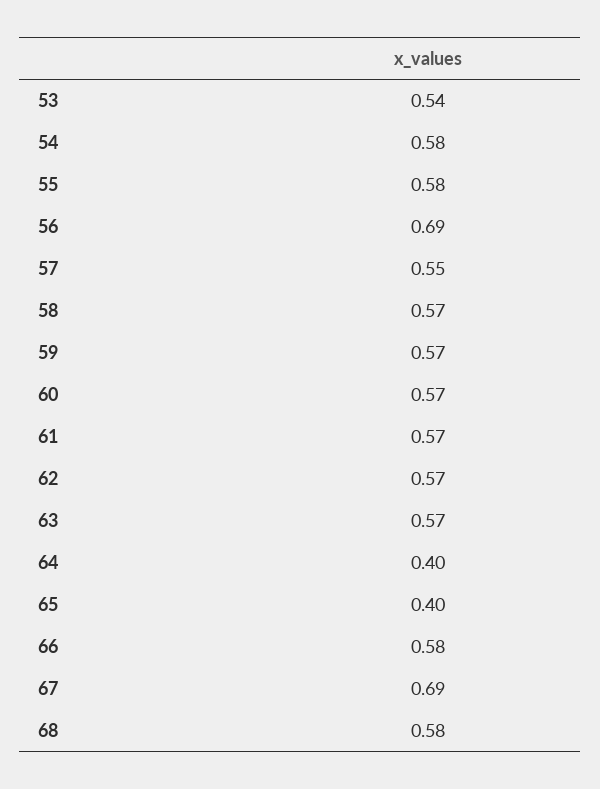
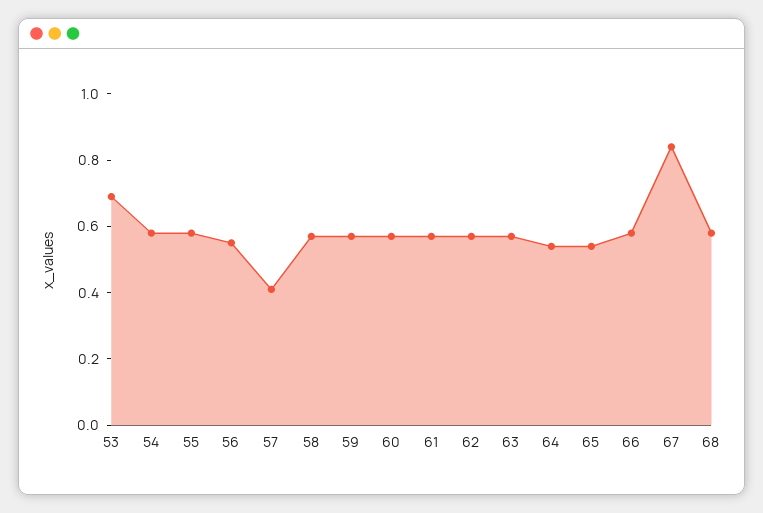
  {
-   "53": 0.54,
+   "53": 0.7,
    "54": 0.58,
    "55": 0.58,
-   "56": 0.69,
+   "56": 0.55,
-   "57": 0.55,
+   "57": 0.4,
    "58": 0.57,
    "59": 0.57,
    "60": 0.57,
    "61": 0.57,
    "62": 0.57,
    "63": 0.57,
-   "64": 0.4,
+   "64": 0.55,
-   "65": 0.4,
+   "65": 0.55,
    "66": 0.58,
-   "67": 0.69,
+   "67": 0.85,
    "68": 0.58
  }

